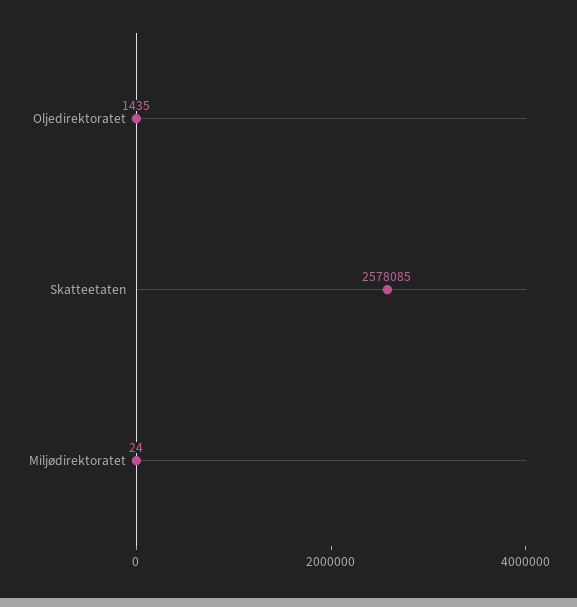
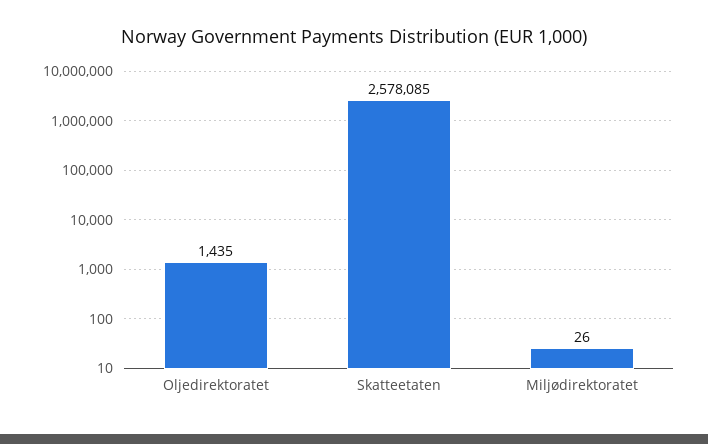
  {
    "Oljedirektoratet": 1435,
    "Skatteetaten": 2578085,
-   "Miljødirektoratet": 24
+   "Miljødirektoratet": 26
  }

